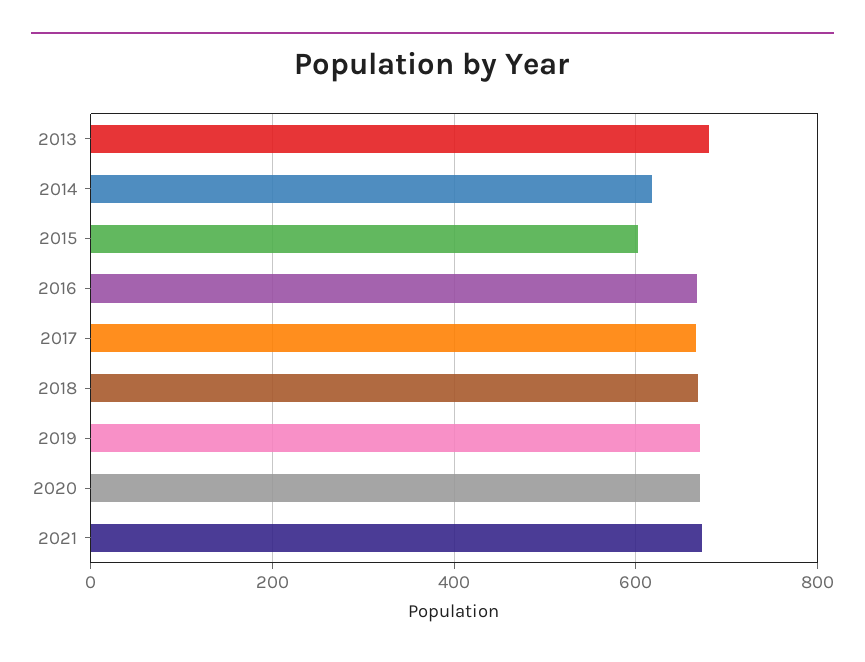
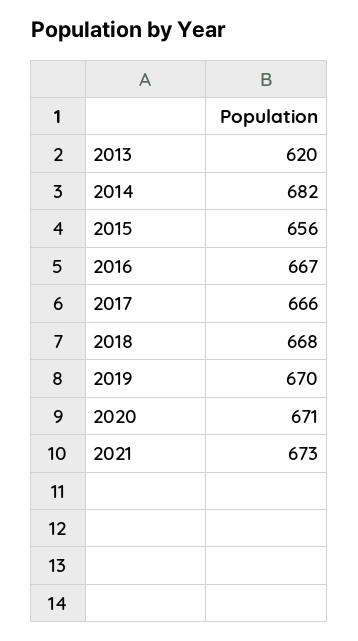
  {
-   "2013": 680,
+   "2013": 620,
-   "2014": 620,
+   "2014": 682,
-   "2015": 600,
+   "2015": 656,
    "2016": 667,
    "2017": 666,
    "2018": 668,
    "2019": 670,
    "2020": 671,
    "2021": 673
  }

